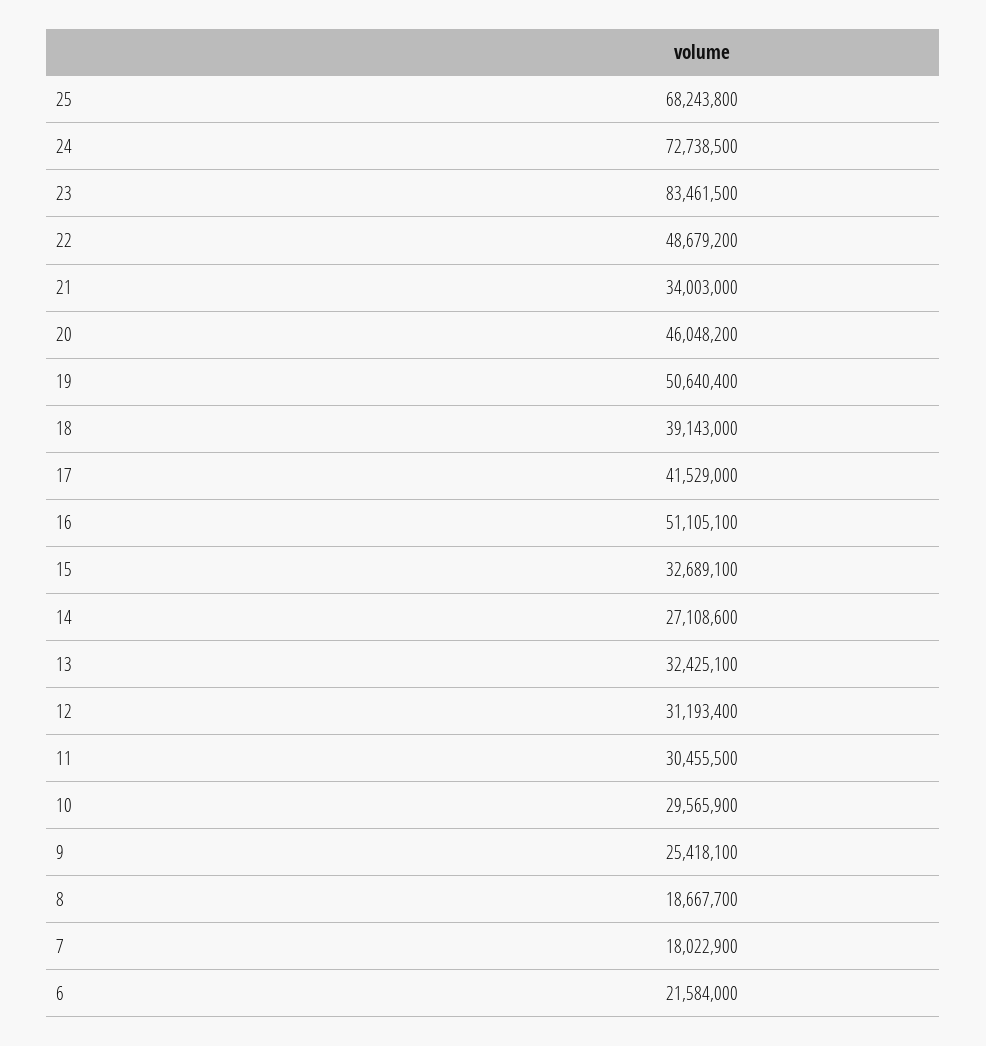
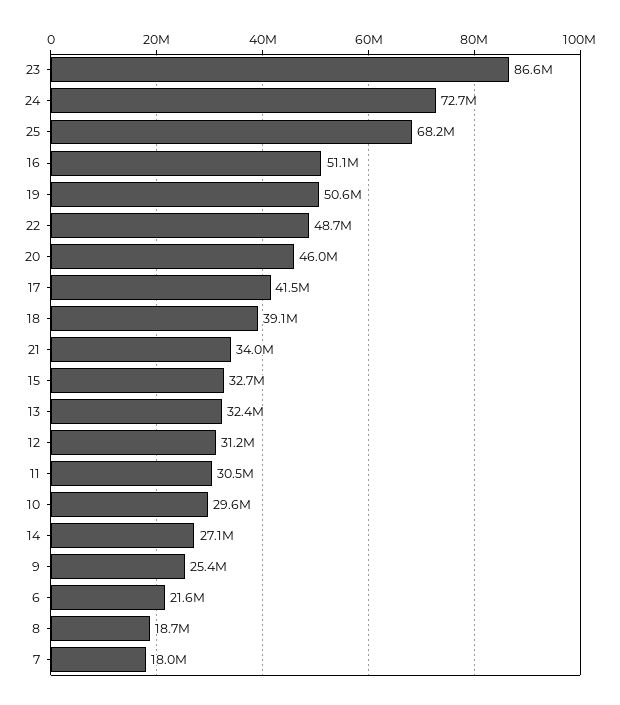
  {
    "25": 68243800,
    "24": 72738500,
-   "23": 83461500,
+   "23": 86600000,
    "22": 48679200,
    "21": 34003000,
    "20": 46048200,
    "19": 50640400,
    "18": 39143000,
    "17": 41529000,
    "16": 51105100,
    "15": 32689100,
    "14": 27108600,
    "13": 32425100,
    "12": 31193400,
    "11": 30455500,
    "10": 29565900,
    "9": 25418100,
    "8": 18667700,
    "7": 18022900,
    "6": 21584000
  }

